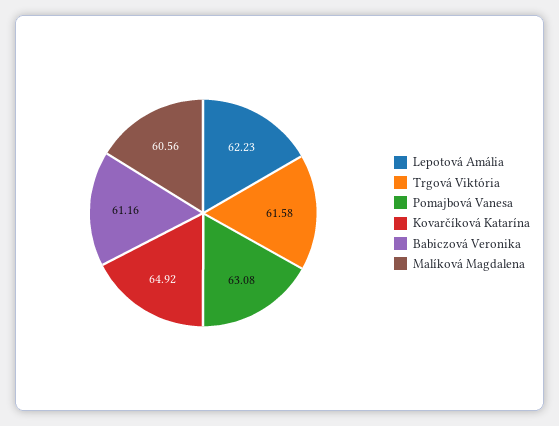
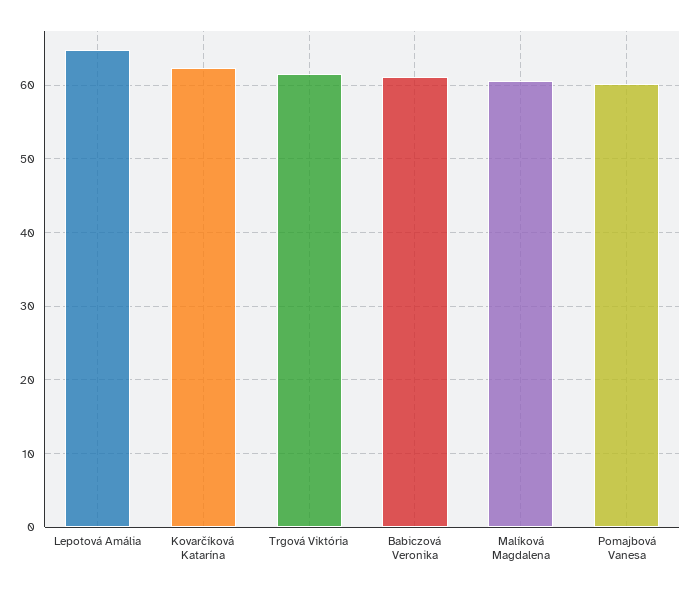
  {
-   "Lepotová Amália": 62.23,
+   "Lepotová Amália": 65,
    "Trgová Viktória": 61.58,
-   "Pomajbová Vanesa": 63.08,
+   "Pomajbová Vanesa": 60,
-   "Kovarčíková Katarína": 64.92,
+   "Kovarčíková Katarína": 62,
    "Babiczová Veronika": 61.16,
    "Malíková Magdalena": 60.56
  }

